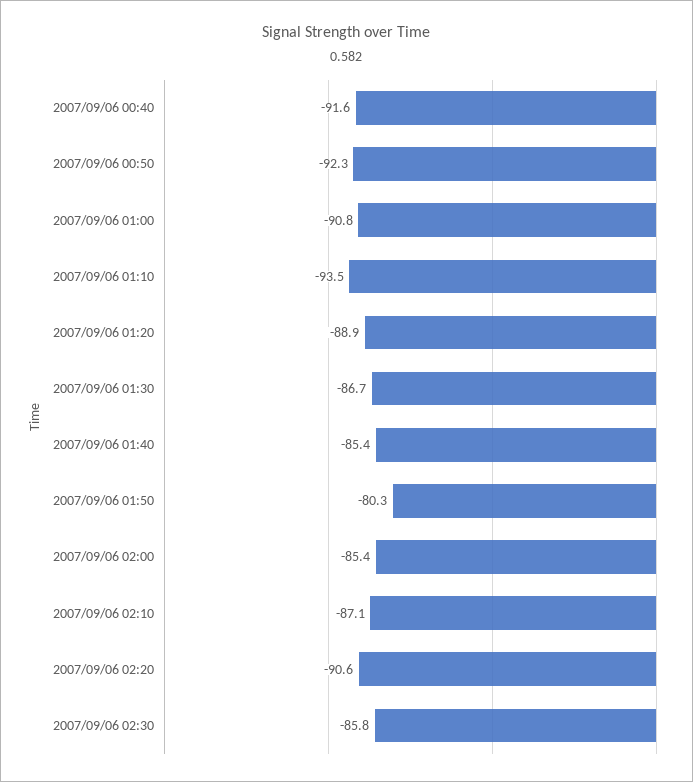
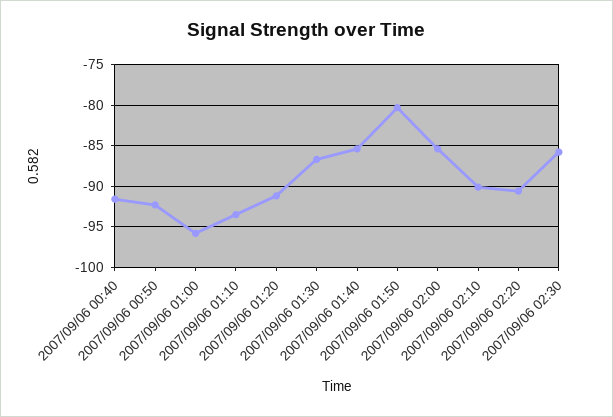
  {
    "2007/09/06 00:40": -91.6,
    "2007/09/06 00:50": -92.3,
-   "2007/09/06 01:00": -90.8,
+   "2007/09/06 01:00": -96,
    "2007/09/06 01:10": -93.5,
-   "2007/09/06 01:20": -88.9,
+   "2007/09/06 01:20": -91,
    "2007/09/06 01:30": -86.7,
    "2007/09/06 01:40": -85.4,
    "2007/09/06 01:50": -80.3,
    "2007/09/06 02:00": -85.4,
-   "2007/09/06 02:10": -87.1,
+   "2007/09/06 02:10": -90,
    "2007/09/06 02:20": -90.6,
    "2007/09/06 02:30": -85.8
  }

